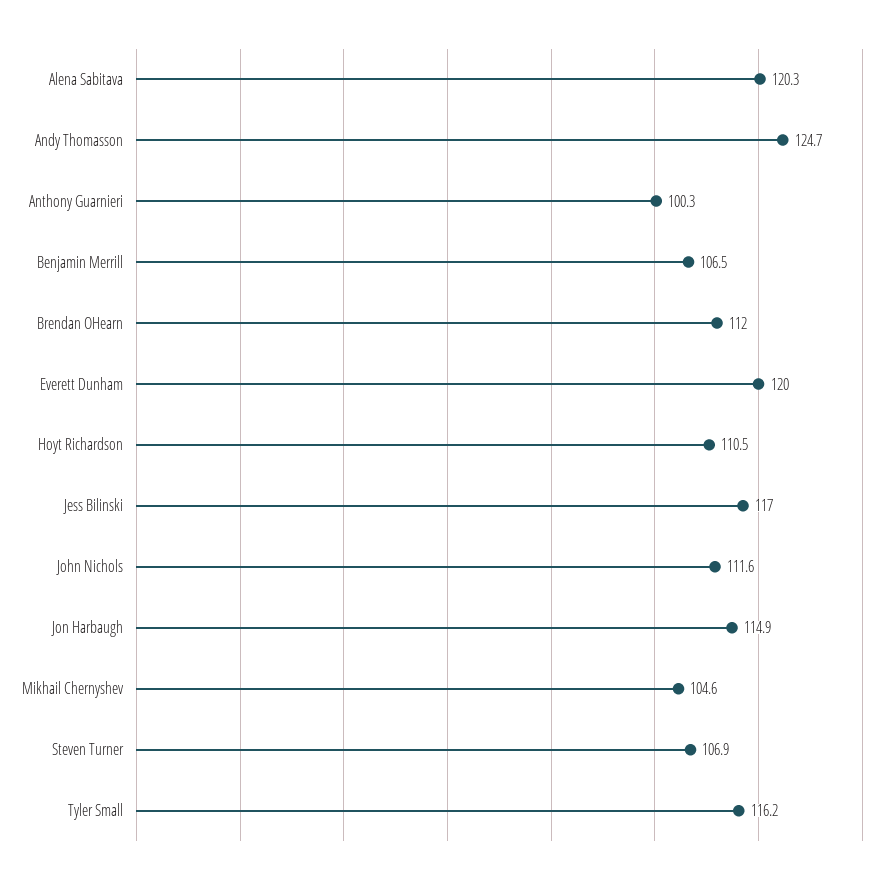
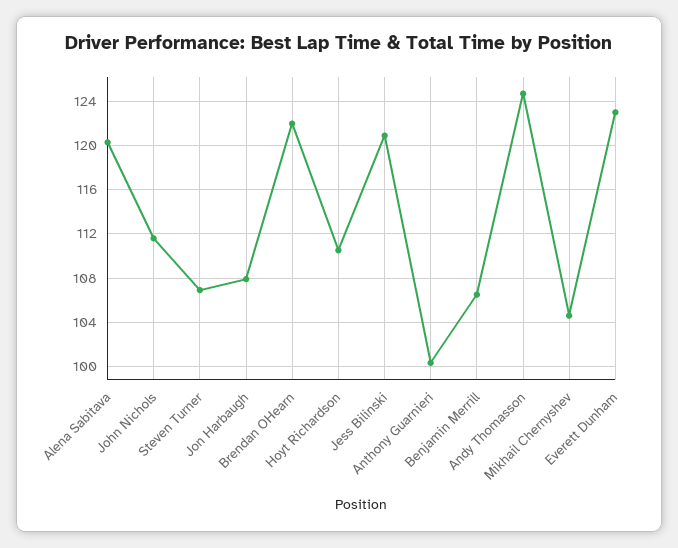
  {
    "Alena Sabitava": 120.3,
    "Andy Thomasson": 124.7,
    "Anthony Guarnieri": 100.3,
    "Benjamin Merrill": 106.5,
-   "Brendan OHearn": 112,
+   "Brendan OHearn": 122,
-   "Everett Dunham": 120,
+   "Everett Dunham": 123,
    "Hoyt Richardson": 110.5,
-   "Jess Bilinski": 117,
+   "Jess Bilinski": 121,
    "John Nichols": 111.6,
-   "Jon Harbaugh": 114.9,
+   "Jon Harbaugh": 108,
    "Mikhail Chernyshev": 104.6,
-   "Steven Turner": 106.9,
+   "Steven Turner": 106.9
-   "Tyler Small": 116.2
  }

